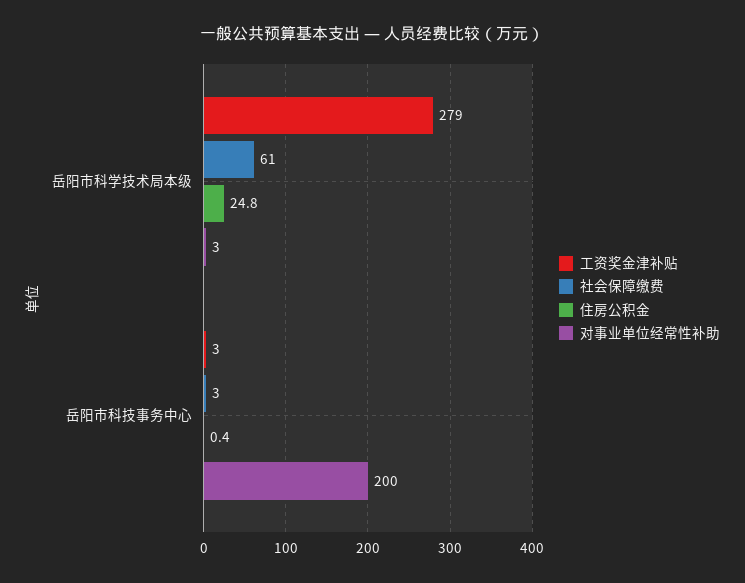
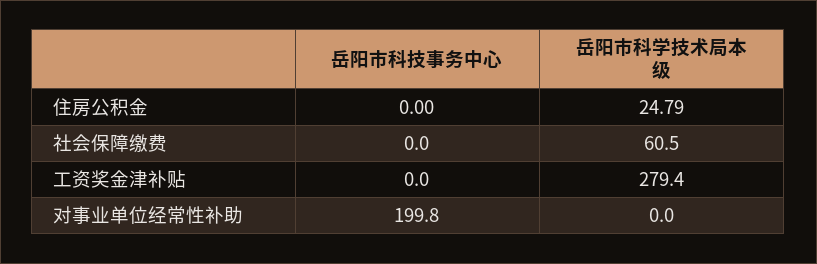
  {
    "工资奖金津补贴": {
      "岳阳市科学技术局本级": 279.4,
-     "岳阳市科技事务中心": 3
+     "岳阳市科技事务中心": 0
    },
    "社会保障缴费": {
      "岳阳市科学技术局本级": 60.5,
-     "岳阳市科技事务中心": 3
+     "岳阳市科技事务中心": 0
    },
    "住房公积金": {
      "岳阳市科学技术局本级": 24.79,
-     "岳阳市科技事务中心": 0.4
+     "岳阳市科技事务中心": 0
    },
    "对事业单位经常性补助": {
-     "岳阳市科学技术局本级": 3,
+     "岳阳市科学技术局本级": 0,
      "岳阳市科技事务中心": 199.8
    }
  }

